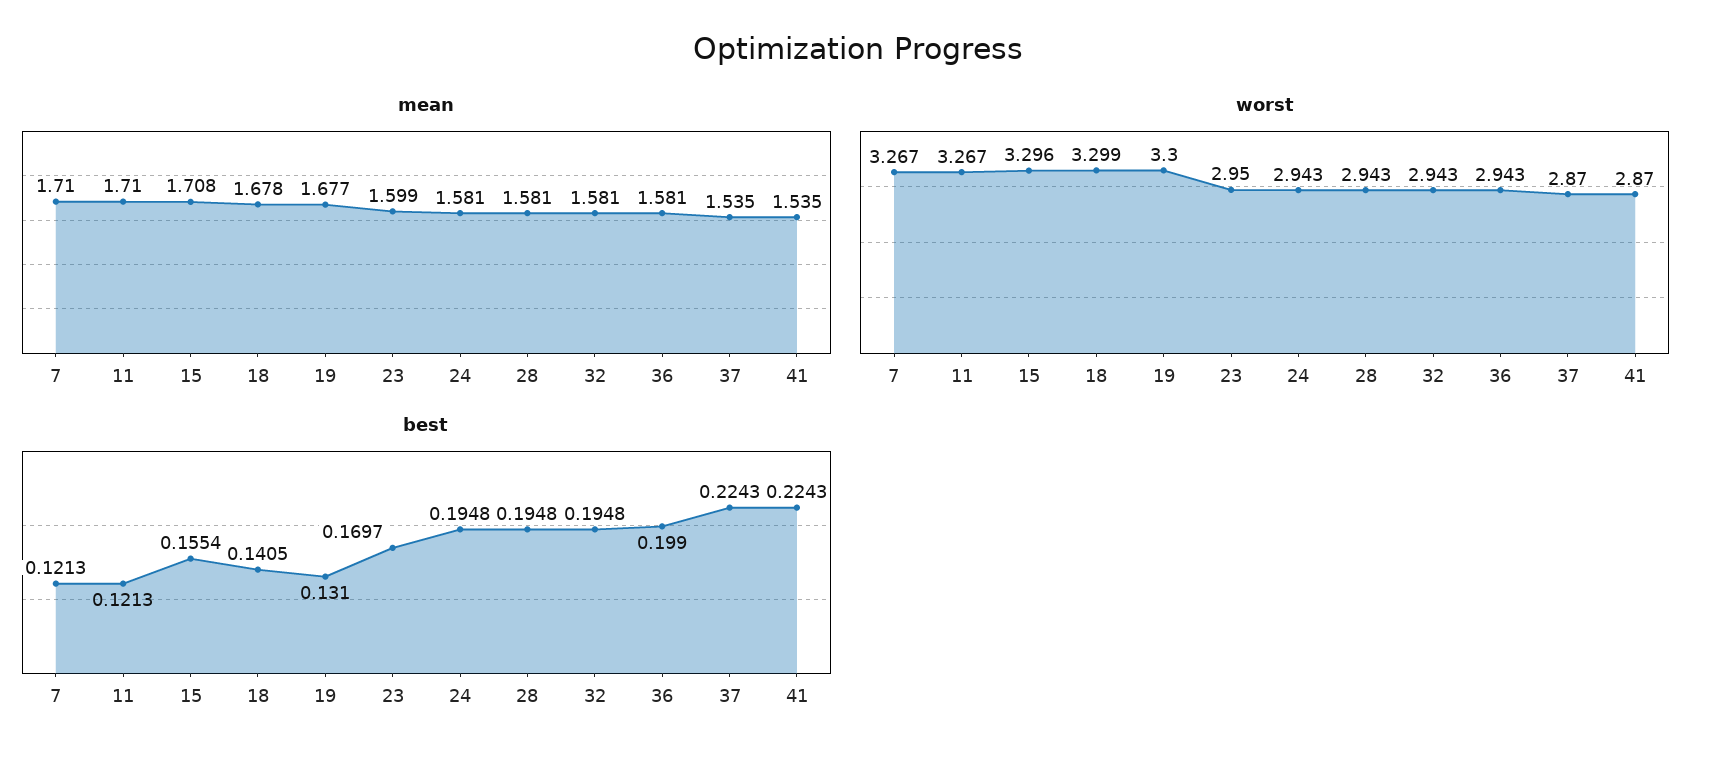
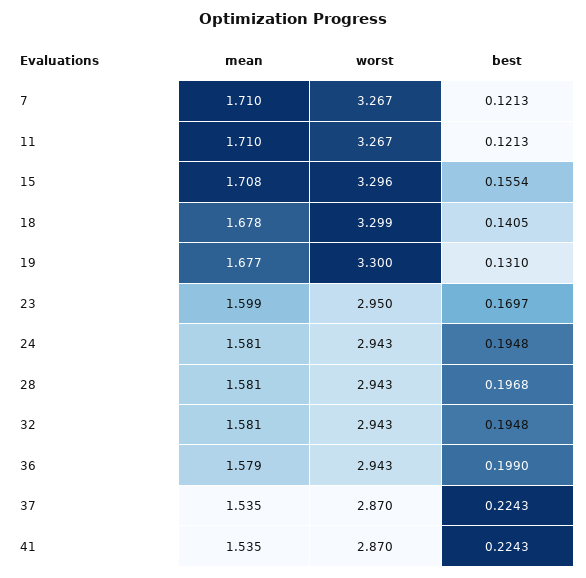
  {
    "mean": {
      "7": 1.71,
      "11": 1.71,
      "15": 1.708,
      "18": 1.678,
      "19": 1.677,
      "23": 1.599,
      "24": 1.581,
      "28": 1.581,
      "32": 1.581,
-     "36": 1.581,
+     "36": 1.579,
      "37": 1.535,
      "41": 1.535
    },
    "worst": {
      "7": 3.267,
      "11": 3.267,
      "15": 3.296,
      "18": 3.299,
      "19": 3.3,
      "23": 2.95,
      "24": 2.943,
      "28": 2.943,
      "32": 2.943,
      "36": 2.943,
      "37": 2.87,
      "41": 2.87
    },
    "best": {
      "7": 0.1213,
      "11": 0.1213,
      "15": 0.1554,
      "18": 0.1405,
      "19": 0.131,
      "23": 0.1697,
      "24": 0.1948,
-     "28": 0.1948,
+     "28": 0.1968,
      "32": 0.1948,
      "36": 0.199,
      "37": 0.2243,
      "41": 0.2243
    }
  }

